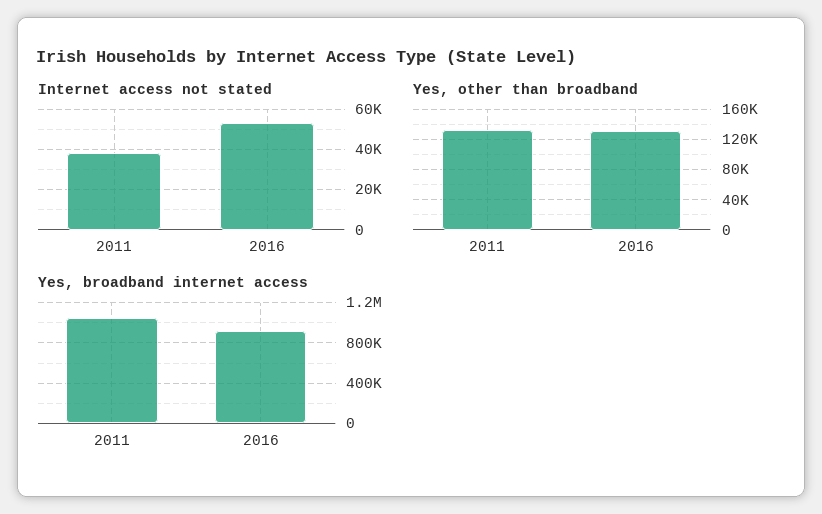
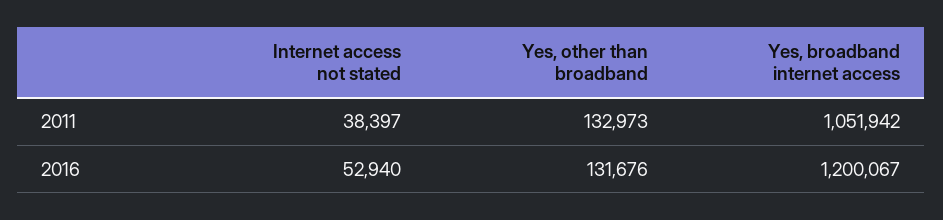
  {
    "Internet access not stated": {
      "2011": 38397,
      "2016": 52940
    },
    "Yes, other than broadband": {
      "2011": 132973,
      "2016": 131676
    },
    "Yes, broadband internet access": {
      "2011": 1051942,
-     "2016": 900000
+     "2016": 1200067
    }
  }

